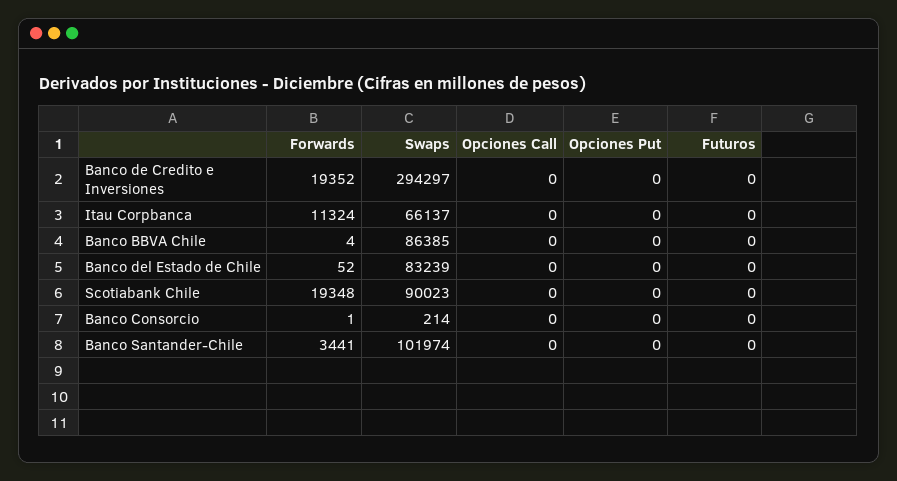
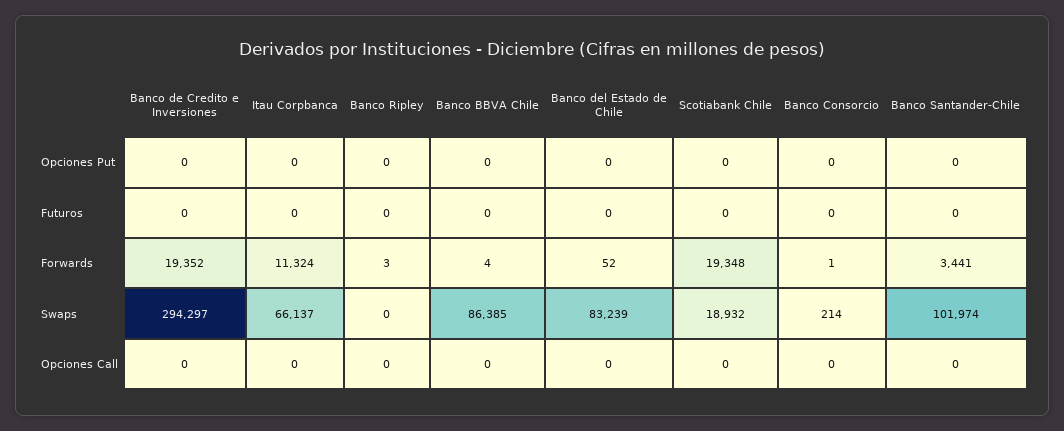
  {
    "Forwards": {
      "Banco de Credito e Inversiones": 19352,
      "Itau Corpbanca": 11324,
      "Banco BBVA Chile": 4,
      "Banco del Estado de Chile": 52,
      "Scotiabank Chile": 19348,
      "Banco Consorcio": 1,
-     "Banco Santander-Chile": 3441
+     "Banco Santander-Chile": 3441,
+     "Banco Ripley": 3
    },
    "Swaps": {
      "Banco de Credito e Inversiones": 294297,
      "Itau Corpbanca": 66137,
      "Banco BBVA Chile": 86385,
      "Banco del Estado de Chile": 83239,
-     "Scotiabank Chile": 90023,
+     "Scotiabank Chile": 18932,
      "Banco Consorcio": 214,
-     "Banco Santander-Chile": 101974
+     "Banco Santander-Chile": 101974,
+     "Banco Ripley": 0
    },
    "Opciones Call": {
      "Banco de Credito e Inversiones": 0,
      "Itau Corpbanca": 0,
      "Banco BBVA Chile": 0,
      "Banco del Estado de Chile": 0,
      "Scotiabank Chile": 0,
      "Banco Consorcio": 0,
-     "Banco Santander-Chile": 0
+     "Banco Santander-Chile": 0,
+     "Banco Ripley": 0
    },
    "Opciones Put": {
      "Banco de Credito e Inversiones": 0,
      "Itau Corpbanca": 0,
      "Banco BBVA Chile": 0,
      "Banco del Estado de Chile": 0,
      "Scotiabank Chile": 0,
      "Banco Consorcio": 0,
-     "Banco Santander-Chile": 0
+     "Banco Santander-Chile": 0,
+     "Banco Ripley": 0
    },
    "Futuros": {
      "Banco de Credito e Inversiones": 0,
      "Itau Corpbanca": 0,
      "Banco BBVA Chile": 0,
      "Banco del Estado de Chile": 0,
      "Scotiabank Chile": 0,
      "Banco Consorcio": 0,
-     "Banco Santander-Chile": 0
+     "Banco Santander-Chile": 0,
+     "Banco Ripley": 0
    }
  }

